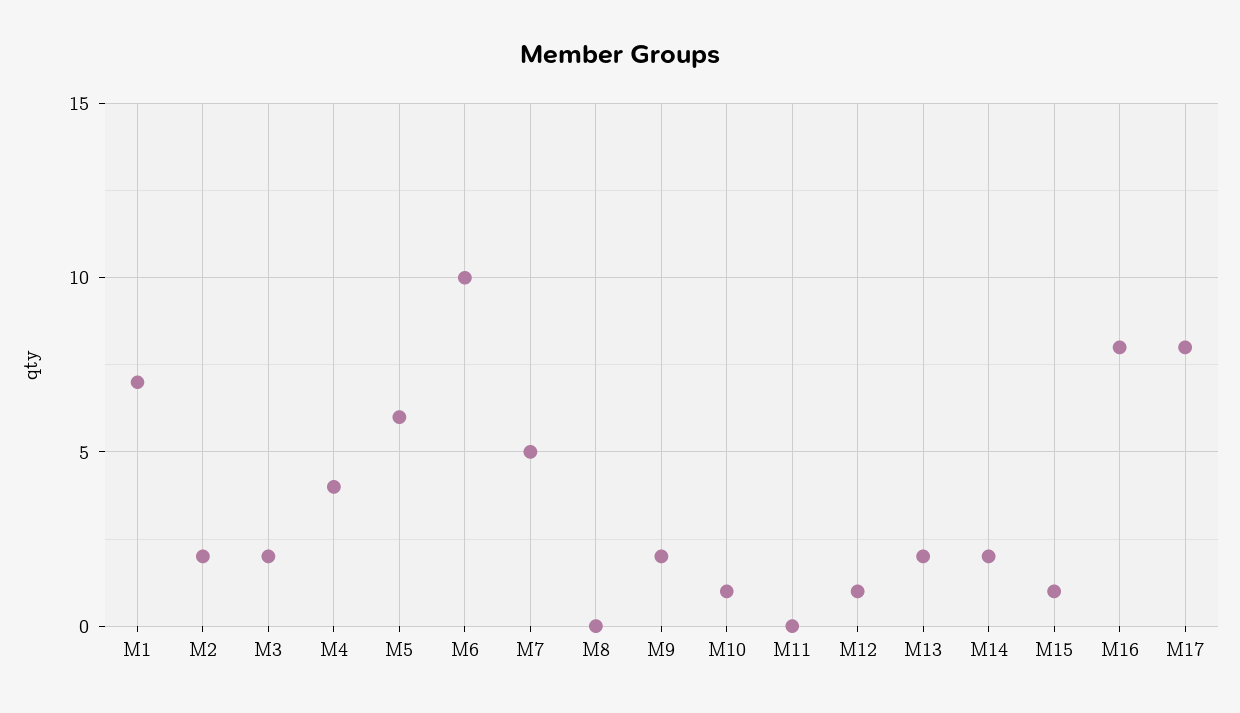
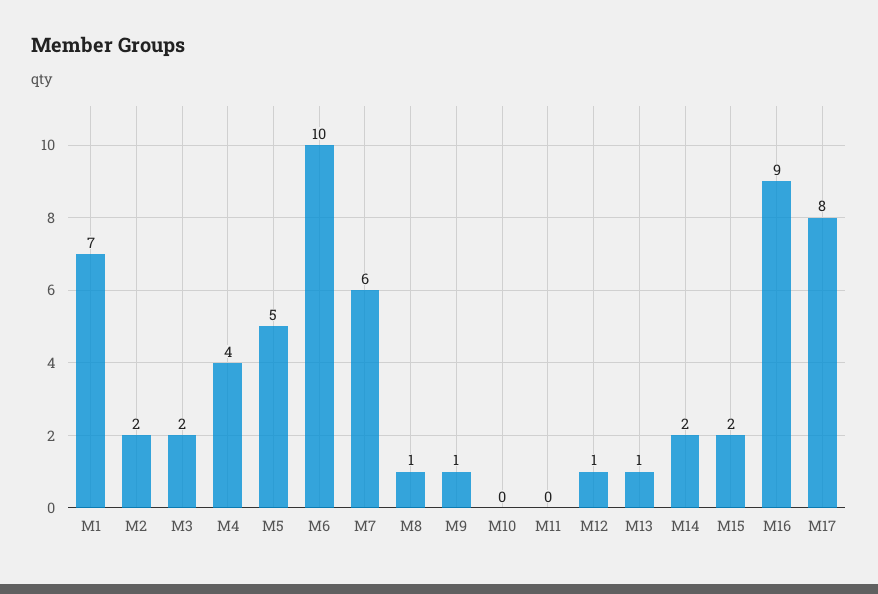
  {
    "M1": 7,
    "M2": 2,
    "M3": 2,
    "M4": 4,
-   "M5": 6,
+   "M5": 5,
    "M6": 10,
-   "M7": 5,
+   "M7": 6,
-   "M8": 0,
+   "M8": 1,
-   "M9": 2,
+   "M9": 1,
-   "M10": 1,
+   "M10": 0,
    "M11": 0,
    "M12": 1,
-   "M13": 2,
+   "M13": 1,
    "M14": 2,
-   "M15": 1,
+   "M15": 2,
-   "M16": 8,
+   "M16": 9,
    "M17": 8
  }

